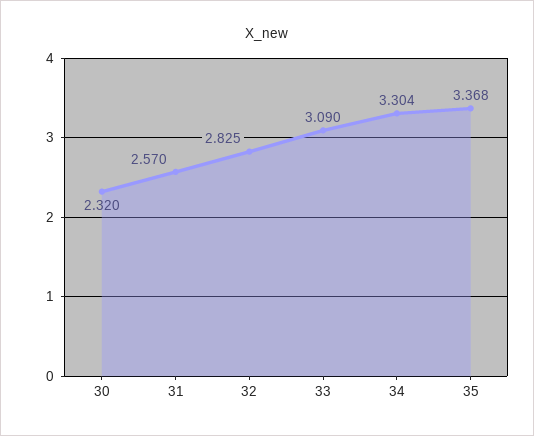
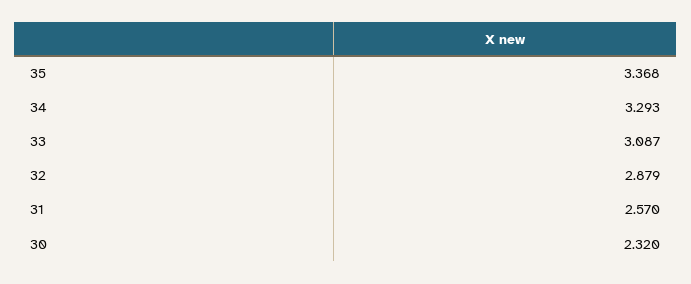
  {
    "30": 2.32,
    "31": 2.57,
-   "32": 2.825,
+   "32": 2.879,
-   "33": 3.09,
+   "33": 3.087,
-   "34": 3.304,
+   "34": 3.293,
    "35": 3.368
  }

